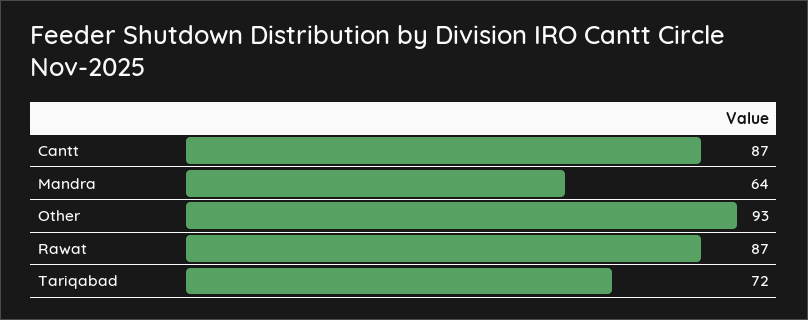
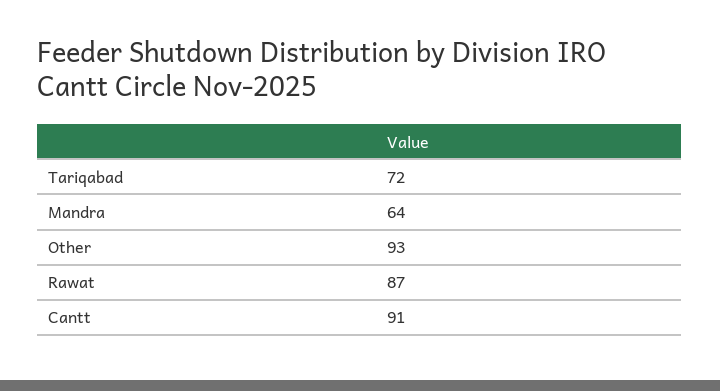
  {
-   "Cantt": 87,
+   "Cantt": 91,
    "Mandra": 64,
    "Other": 93,
    "Rawat": 87,
    "Tariqabad": 72
  }

